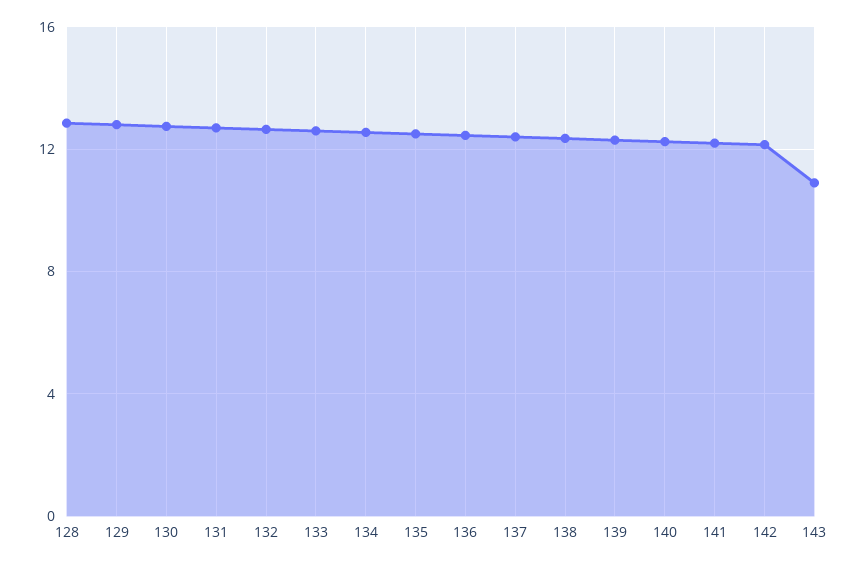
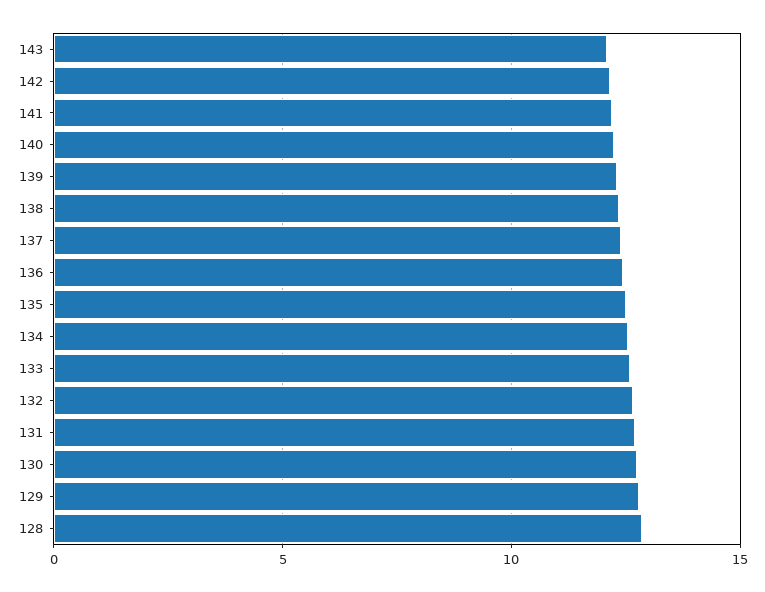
  {
    "128": 13,
    "129": 13,
    "130": 13,
    "131": 12.5,
    "132": 12.5,
    "133": 12.5,
    "134": 12.5,
    "135": 12.5,
    "136": 12.5,
    "137": 12.5,
    "138": 12.5,
    "139": 12.5,
    "140": 12.5,
    "141": 12,
    "142": 12,
-   "143": 11
+   "143": 12
  }

